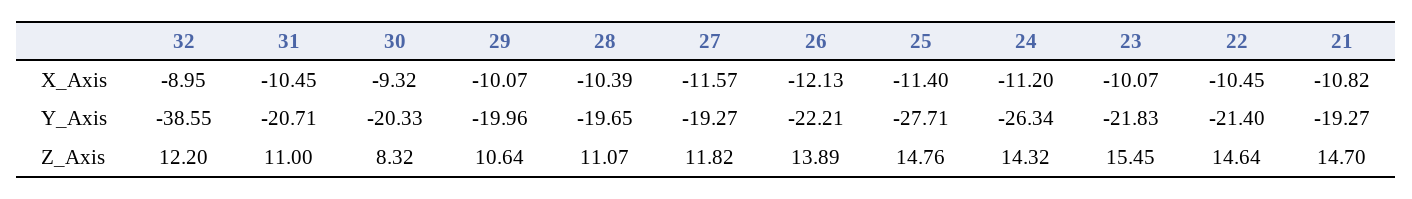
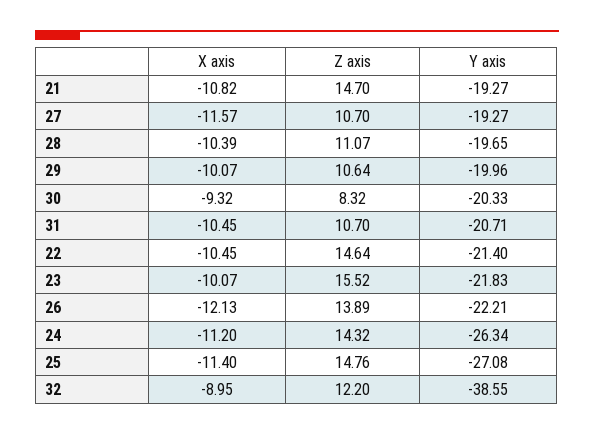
  {
    "32": {
      "X_Axis": -8.95,
      "Y_Axis": -38.55,
      "Z_Axis": 12.2
    },
    "31": {
      "X_Axis": -10.45,
      "Y_Axis": -20.71,
-     "Z_Axis": 11
+     "Z_Axis": 10.7
    },
    "30": {
      "X_Axis": -9.32,
      "Y_Axis": -20.33,
      "Z_Axis": 8.32
    },
    "29": {
      "X_Axis": -10.07,
      "Y_Axis": -19.96,
      "Z_Axis": 10.64
    },
    "28": {
      "X_Axis": -10.39,
      "Y_Axis": -19.65,
      "Z_Axis": 11.07
    },
    "27": {
      "X_Axis": -11.57,
      "Y_Axis": -19.27,
-     "Z_Axis": 11.82
+     "Z_Axis": 10.7
    },
    "26": {
      "X_Axis": -12.13,
      "Y_Axis": -22.21,
      "Z_Axis": 13.89
    },
    "25": {
      "X_Axis": -11.4,
-     "Y_Axis": -27.71,
+     "Y_Axis": -27.08,
      "Z_Axis": 14.76
    },
    "24": {
      "X_Axis": -11.2,
      "Y_Axis": -26.34,
      "Z_Axis": 14.32
    },
    "23": {
      "X_Axis": -10.07,
      "Y_Axis": -21.83,
-     "Z_Axis": 15.45
+     "Z_Axis": 15.52
    },
    "22": {
      "X_Axis": -10.45,
      "Y_Axis": -21.4,
      "Z_Axis": 14.64
    },
    "21": {
      "X_Axis": -10.82,
      "Y_Axis": -19.27,
      "Z_Axis": 14.7
    }
  }

